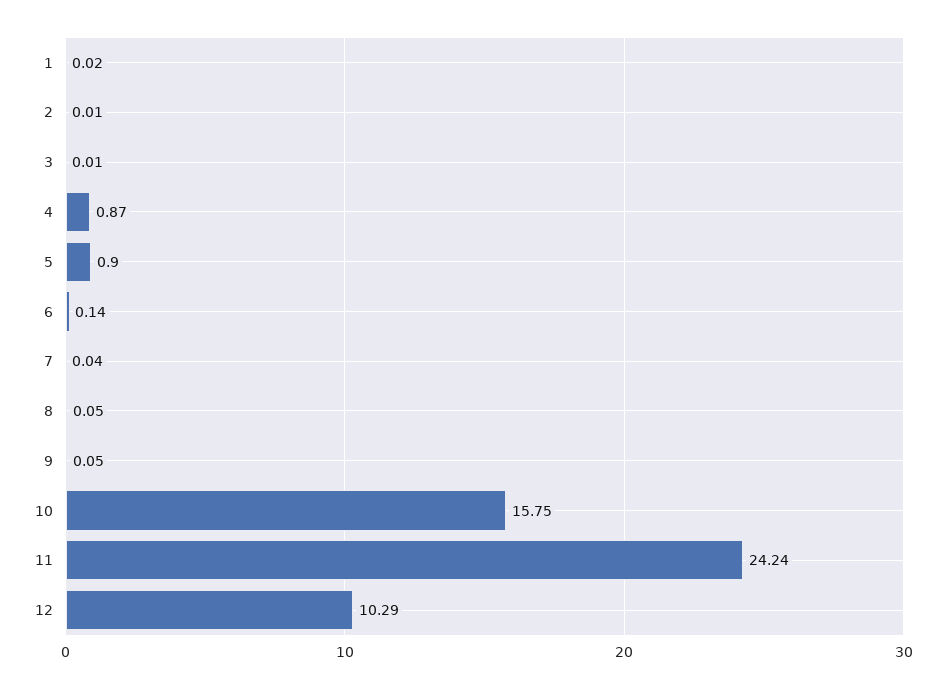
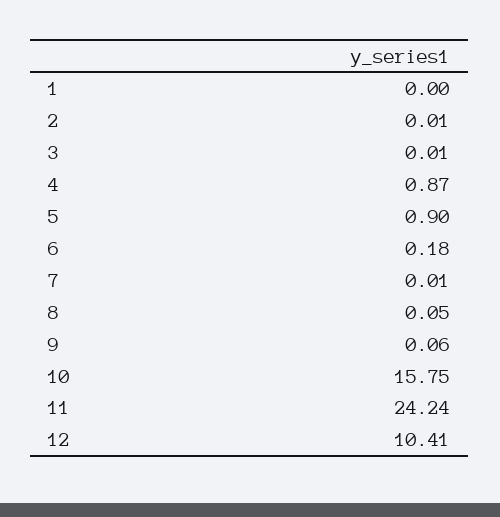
  {
-   "1": 0.02,
+   "1": 0,
    "2": 0.01,
    "3": 0.01,
    "4": 0.87,
    "5": 0.9,
-   "6": 0.14,
+   "6": 0.18,
-   "7": 0.04,
+   "7": 0.01,
    "8": 0.05,
-   "9": 0.05,
+   "9": 0.06,
    "10": 15.75,
    "11": 24.24,
-   "12": 10.29
+   "12": 10.41
  }

